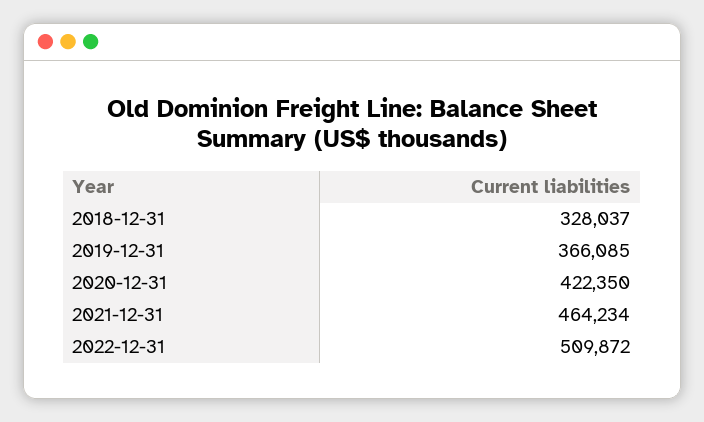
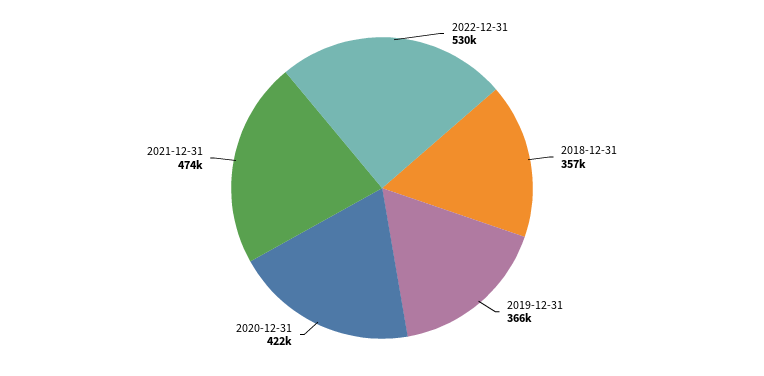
  {
-   "2018-12-31": 328037,
+   "2018-12-31": 357000,
    "2019-12-31": 366085,
    "2020-12-31": 422350,
-   "2021-12-31": 464234,
+   "2021-12-31": 474000,
-   "2022-12-31": 509872
+   "2022-12-31": 530000
  }

